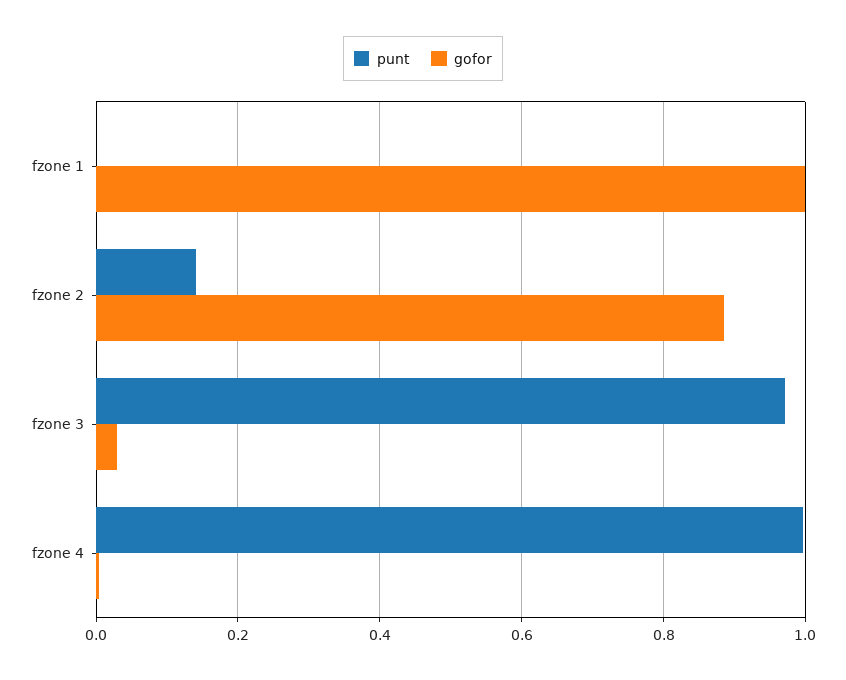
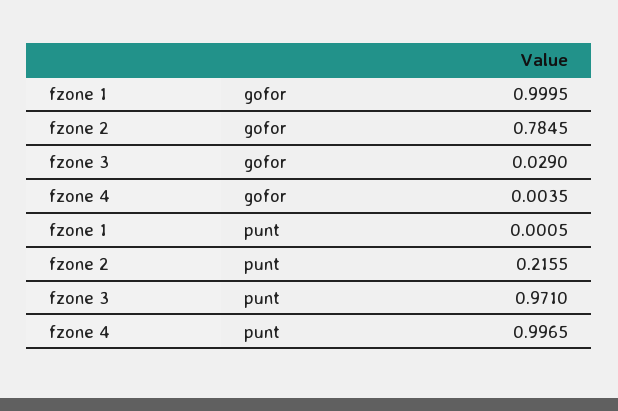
  {
    "punt": {
      "fzone 1": 0.0005,
-     "fzone 2": 0.14,
+     "fzone 2": 0.2155,
      "fzone 3": 0.971,
      "fzone 4": 0.9965
    },
    "gofor": {
      "fzone 1": 0.9995,
-     "fzone 2": 0.88,
+     "fzone 2": 0.7845,
      "fzone 3": 0.029,
      "fzone 4": 0.0035
    }
  }

